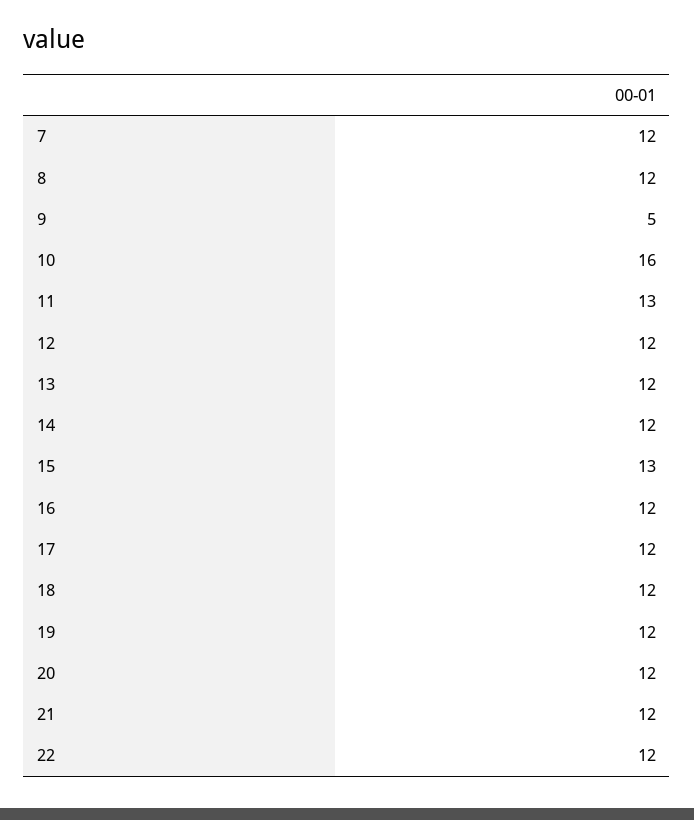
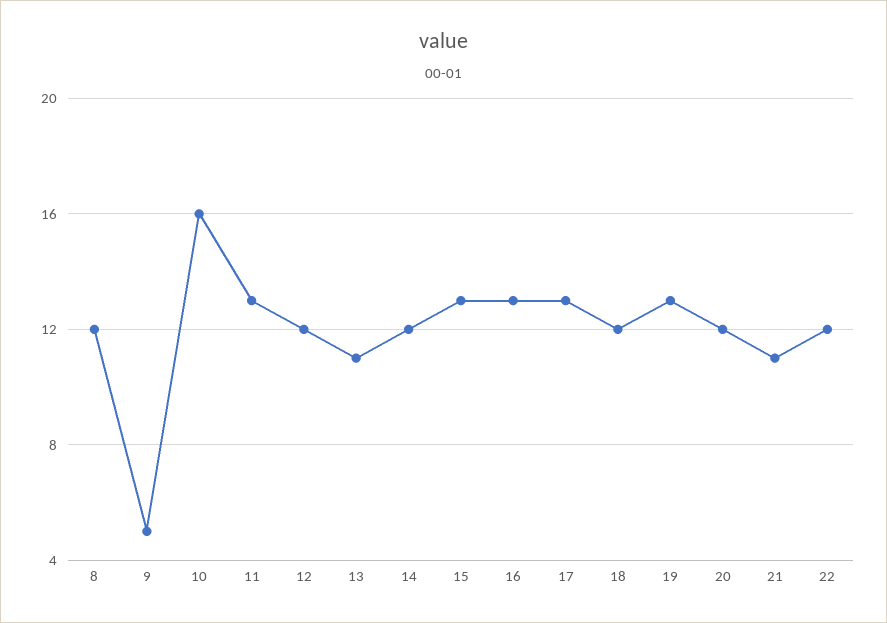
  {
-   "7": 12,
    "8": 12,
    "9": 5,
    "10": 16,
    "11": 13,
    "12": 12,
-   "13": 12,
+   "13": 11,
    "14": 12,
    "15": 13,
-   "16": 12,
+   "16": 13,
-   "17": 12,
+   "17": 13,
    "18": 12,
-   "19": 12,
+   "19": 13,
    "20": 12,
-   "21": 12,
+   "21": 11,
    "22": 12
  }

